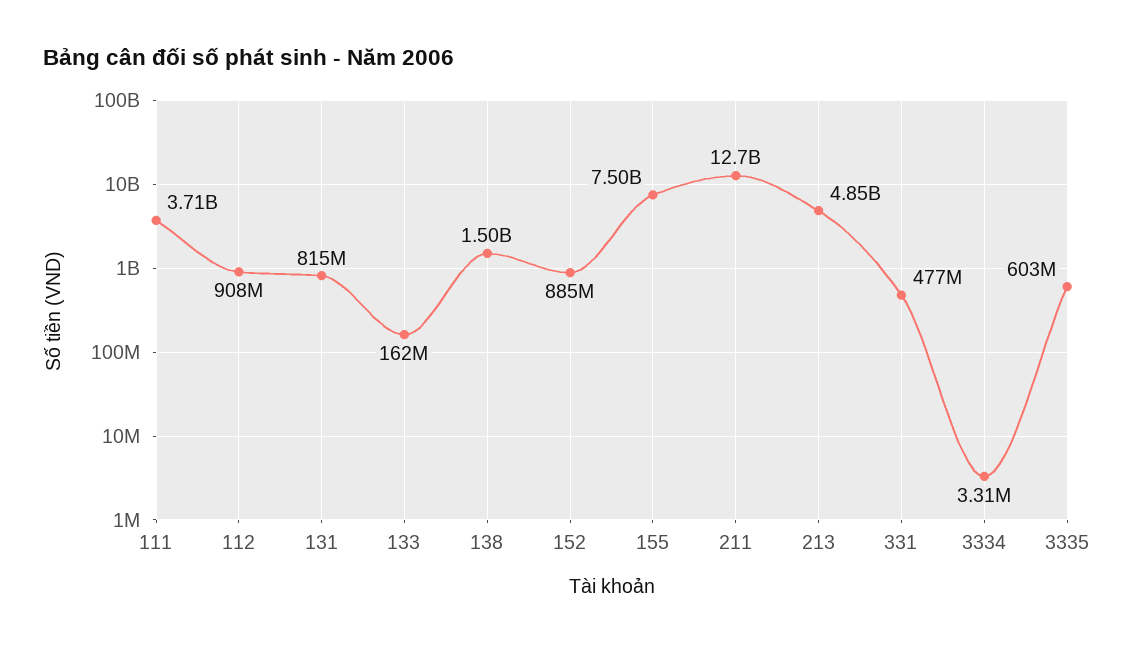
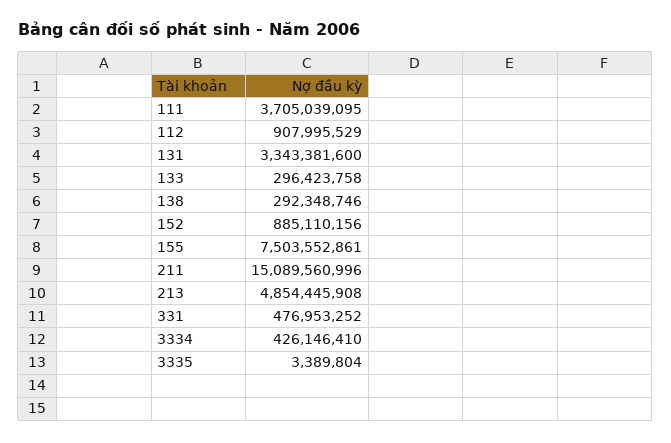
  {
    "111": 3705039095,
    "112": 907995529,
-   "131": 815000000,
+   "131": 3343381600,
-   "133": 162000000,
+   "133": 296423758,
-   "138": 1500000000,
+   "138": 292348746,
    "152": 885110156,
    "155": 7503552861,
-   "211": 12700000000,
+   "211": 15089560996,
    "213": 4854445908,
    "331": 476953252,
-   "3334": 3310000,
+   "3334": 426146410,
-   "3335": 603000000
+   "3335": 3389804
  }

